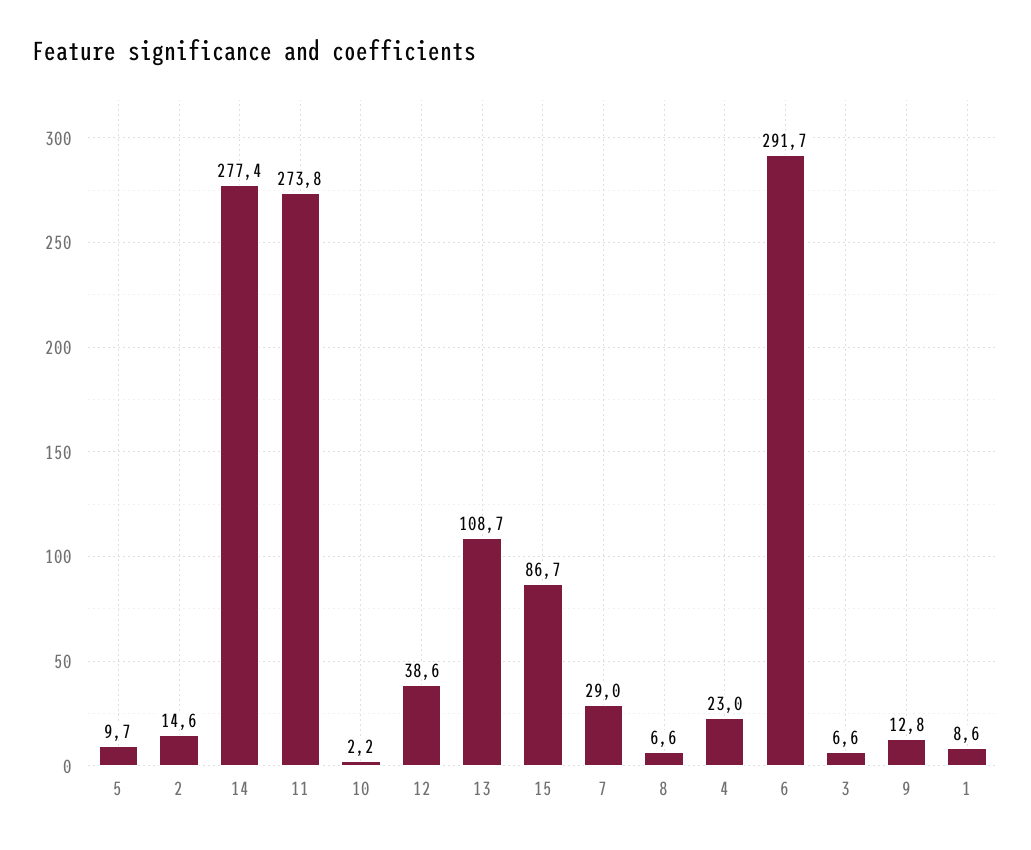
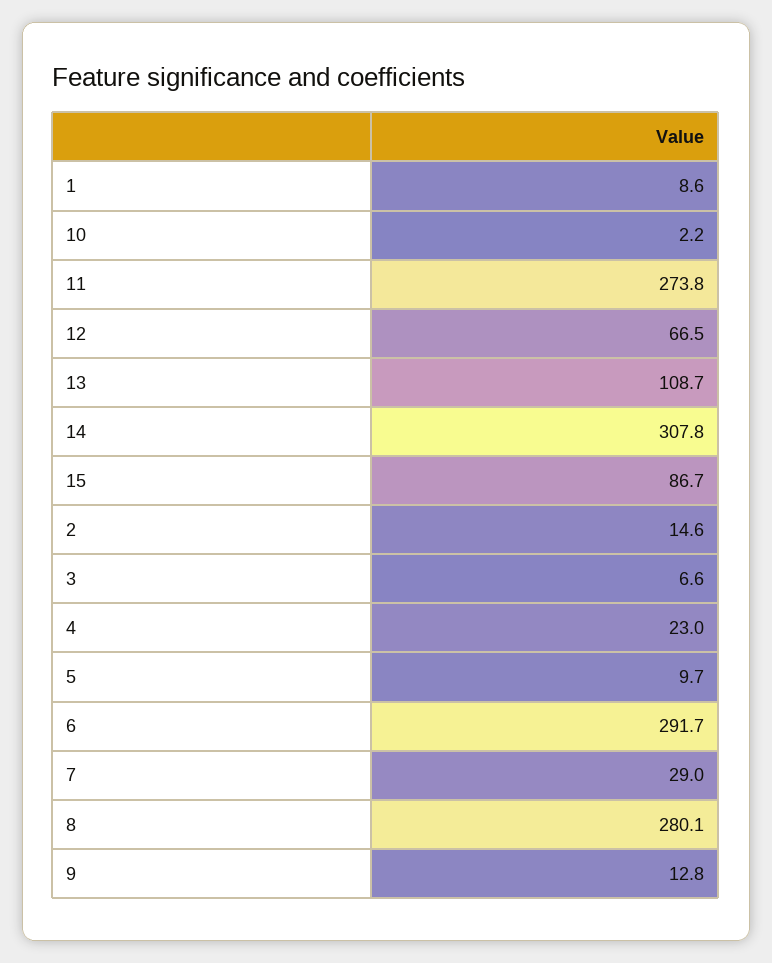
  {
    "5": 9.7,
    "2": 14.6,
-   "14": 277.4,
+   "14": 307.8,
    "11": 273.8,
    "10": 2.2,
-   "12": 38.6,
+   "12": 66.5,
    "13": 108.7,
    "15": 86.7,
    "7": 29,
-   "8": 6.6,
+   "8": 280.1,
    "4": 23,
    "6": 291.7,
    "3": 6.6,
    "9": 12.8,
    "1": 8.6
  }

